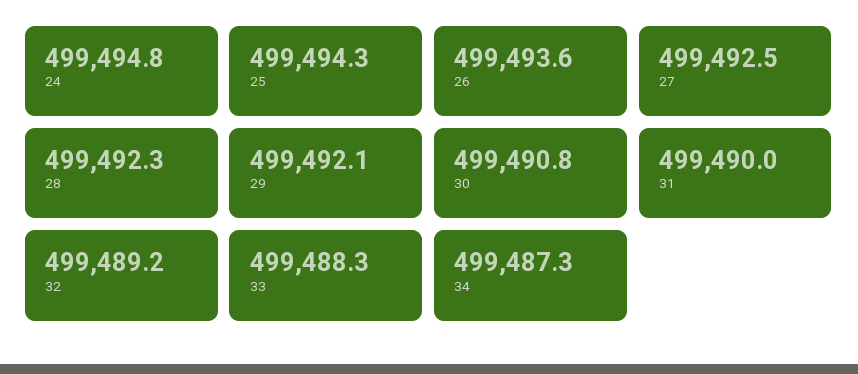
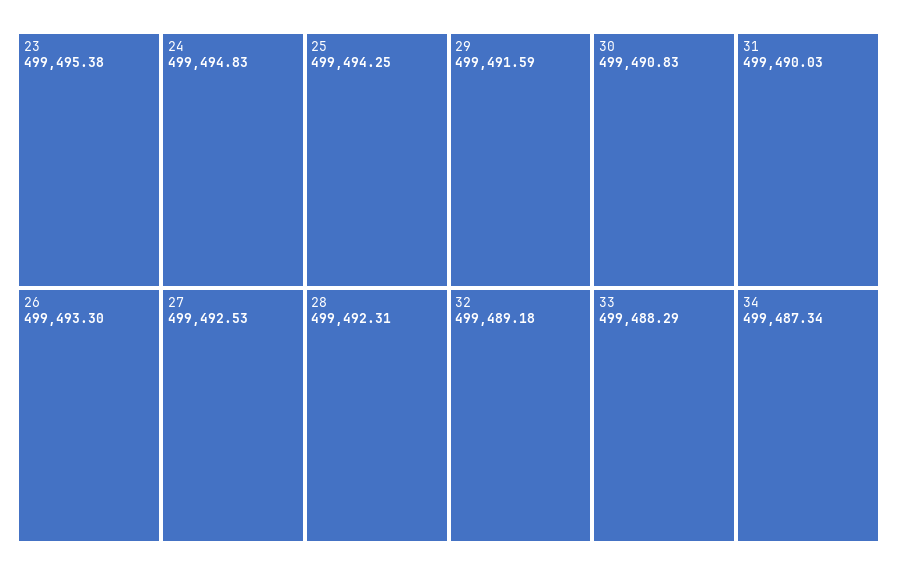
  {
    "24": 499494.83,
    "25": 499494.25,
-   "26": 499493.6,
+   "26": 499493.3,
    "27": 499492.53,
    "28": 499492.31,
-   "29": 499492.1,
+   "29": 499491.59,
    "30": 499490.83,
    "31": 499490.03,
    "32": 499489.18,
    "33": 499488.29,
-   "34": 499487.34
+   "34": 499487.34,
+   "23": 499495.38
  }

